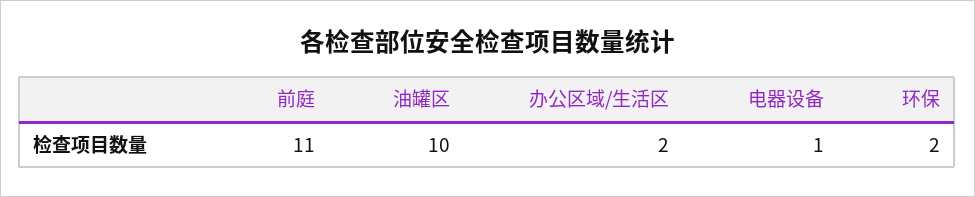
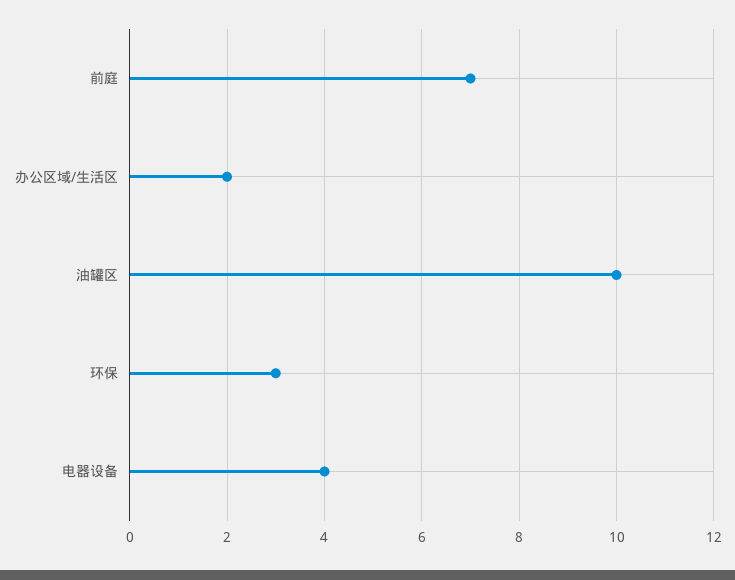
  {
-   "前庭": 11,
+   "前庭": 7,
    "油罐区": 10,
    "办公区域/生活区": 2,
-   "电器设备": 1,
+   "电器设备": 4,
-   "环保": 2
+   "环保": 3
  }

